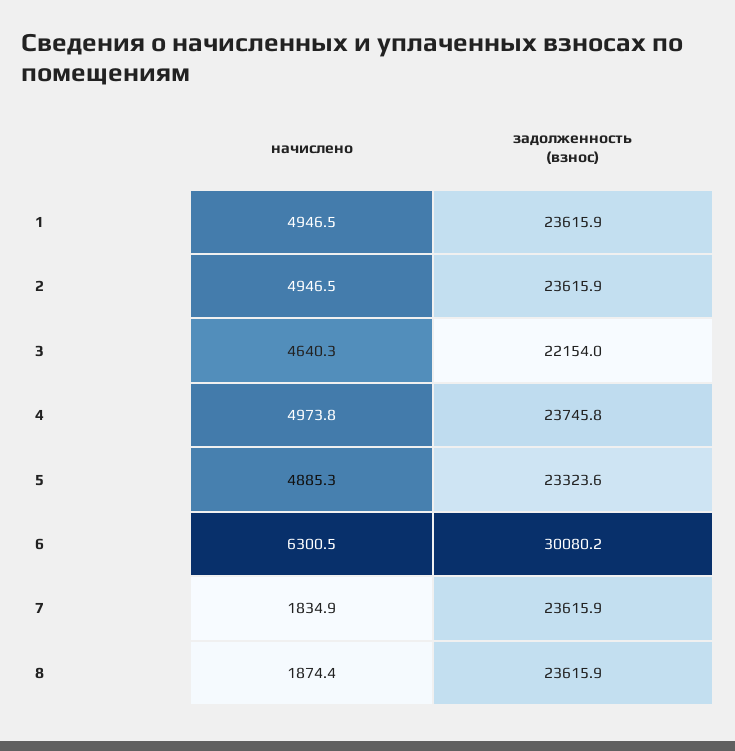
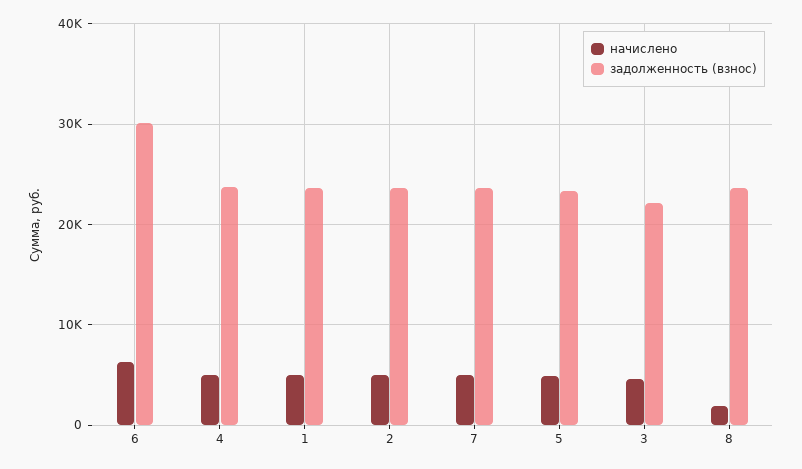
  {
    "начислено": {
      "1": 4946.5,
      "2": 4946.5,
      "3": 4640.3,
      "4": 4973.8,
      "5": 4885.3,
      "6": 6300.5,
-     "7": 1834.9,
+     "7": 5000,
      "8": 1874.4
    },
    "задолженность (взнос)": {
      "1": 23615.9,
      "2": 23615.9,
      "3": 22154,
      "4": 23745.8,
      "5": 23323.6,
      "6": 30080.2,
      "7": 23615.9,
      "8": 23615.9
    }
  }

